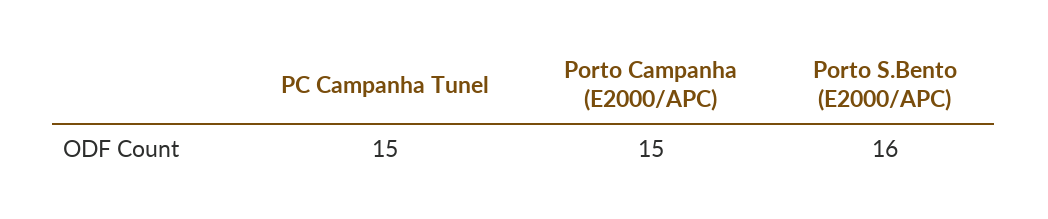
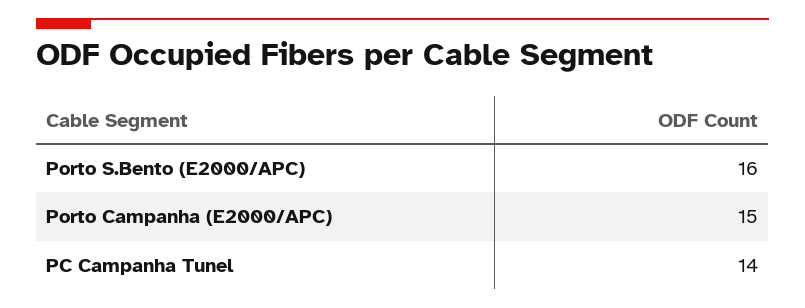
  {
-   "PC Campanha Tunel": 15,
+   "PC Campanha Tunel": 14,
    "Porto Campanha (E2000/APC)": 15,
    "Porto S.Bento (E2000/APC)": 16
  }

